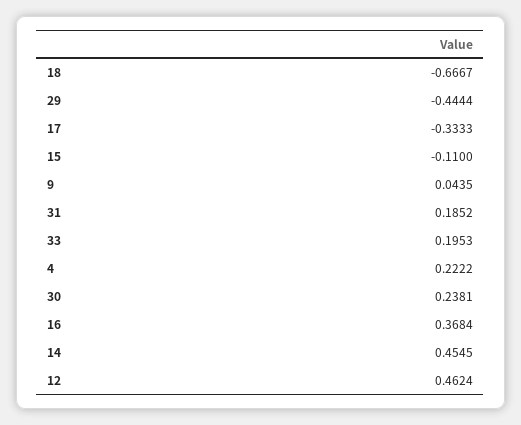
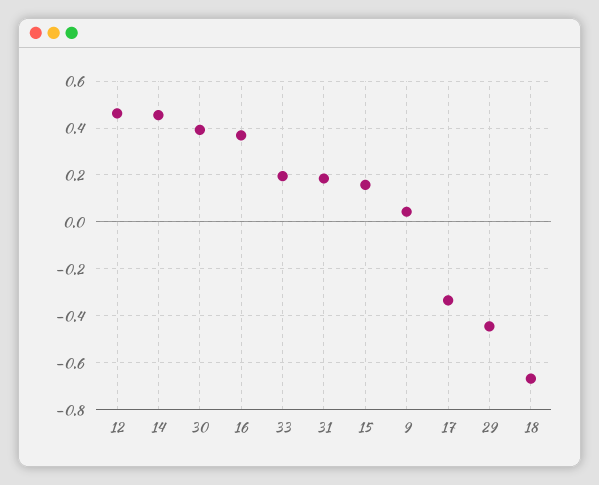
  {
    "18": -0.6667,
    "29": -0.4444,
    "17": -0.3333,
-   "15": -0.11,
+   "15": 0.15,
    "9": 0.0435,
    "31": 0.1852,
    "33": 0.1953,
-   "4": 0.2222,
-   "30": 0.2381,
+   "30": 0.4,
    "16": 0.3684,
    "14": 0.4545,
    "12": 0.4624
  }

